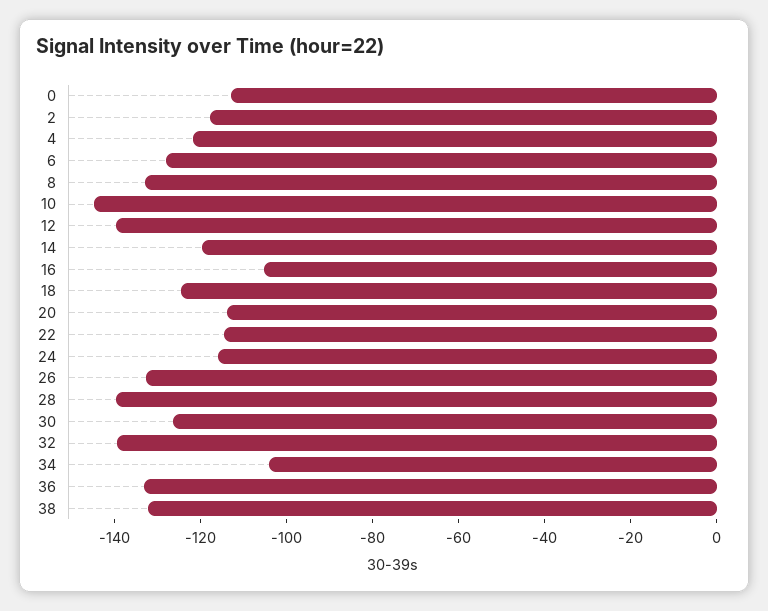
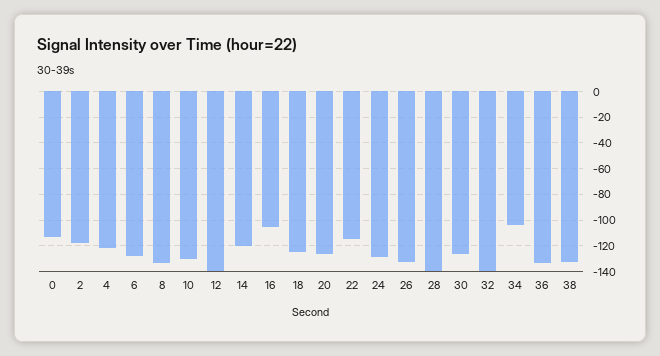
  {
    "0": -115,
    "2": -120,
    "4": -120,
    "6": -130,
    "8": -135,
-   "10": -145,
+   "10": -130,
    "12": -140,
    "14": -120,
    "16": -105,
    "18": -125,
-   "20": -115,
+   "20": -125,
    "22": -115,
-   "24": -115,
+   "24": -130,
    "26": -135,
    "28": -140,
    "30": -125,
    "32": -140,
    "34": -105,
    "36": -135,
    "38": -130
  }

